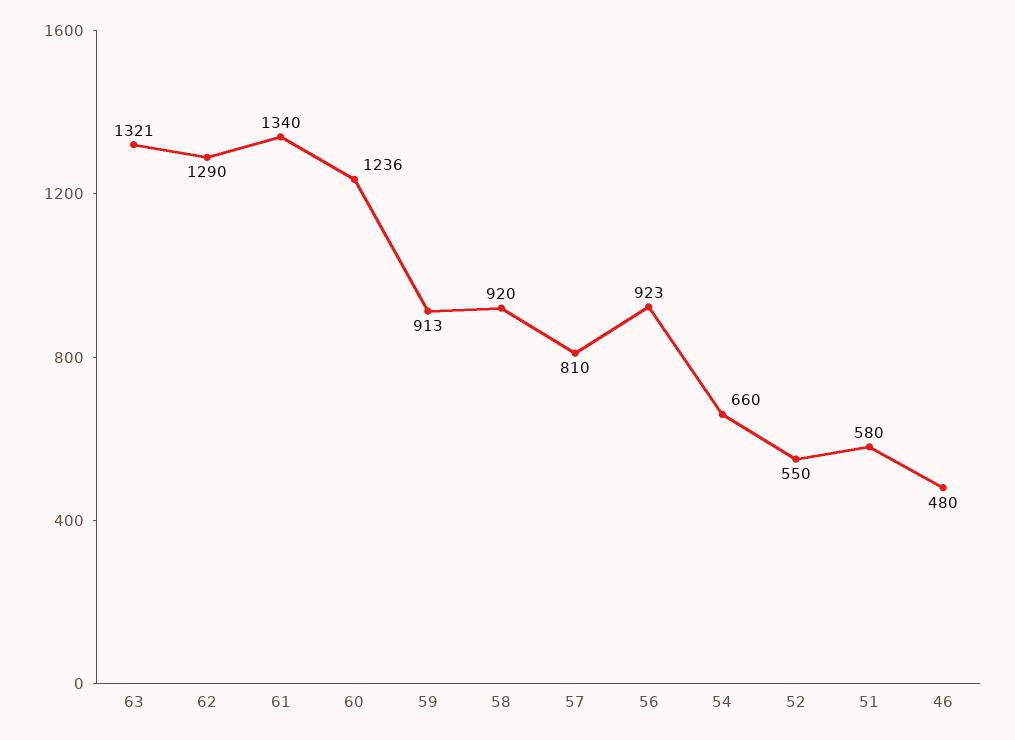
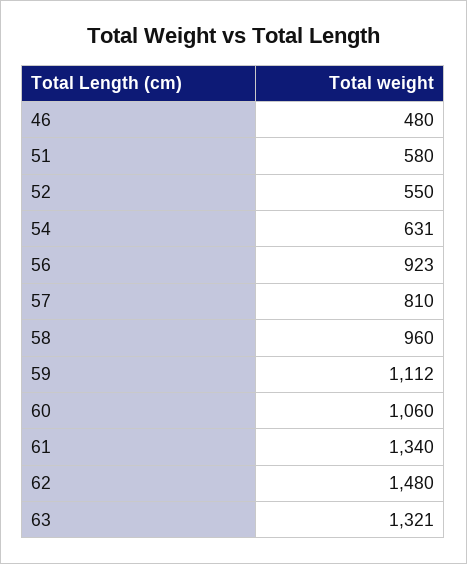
  {
    "63": 1321,
-   "62": 1290,
+   "62": 1480,
    "61": 1340,
-   "60": 1236,
+   "60": 1060,
-   "59": 913,
+   "59": 1112,
-   "58": 920,
+   "58": 960,
    "57": 810,
    "56": 923,
-   "54": 660,
+   "54": 631,
    "52": 550,
    "51": 580,
    "46": 480
  }

